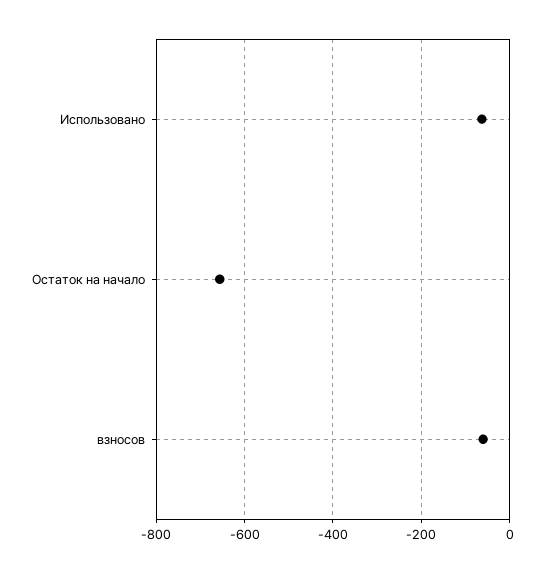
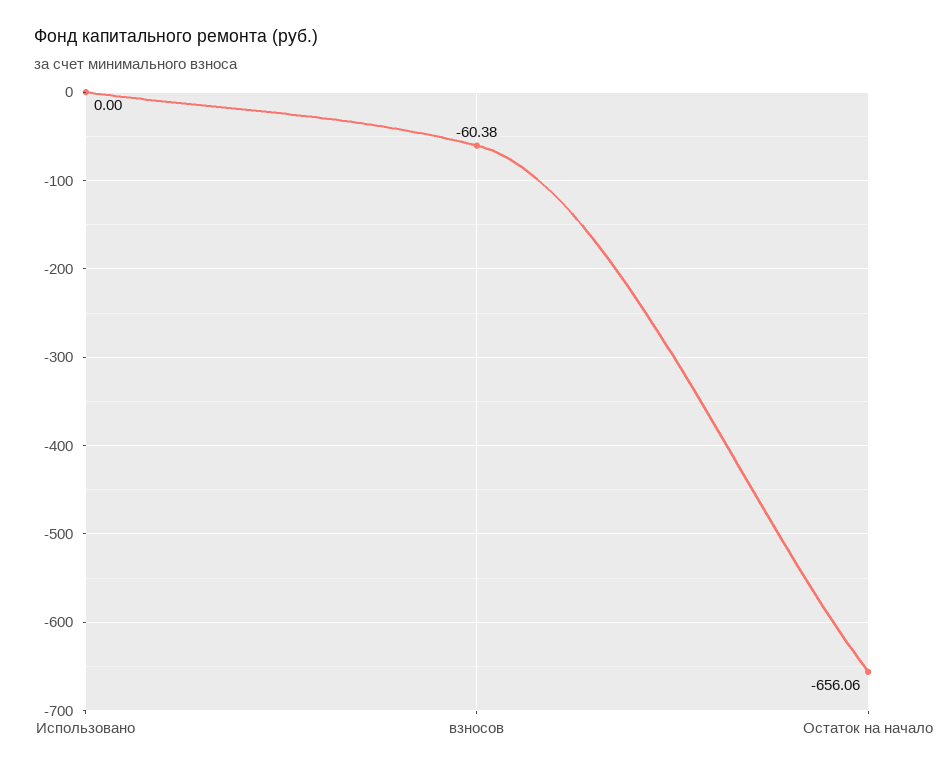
  {
-   "Использовано": -60,
+   "Использовано": 0,
    "Остаток на начало": -656.06,
    "взносов": -60.38
  }

